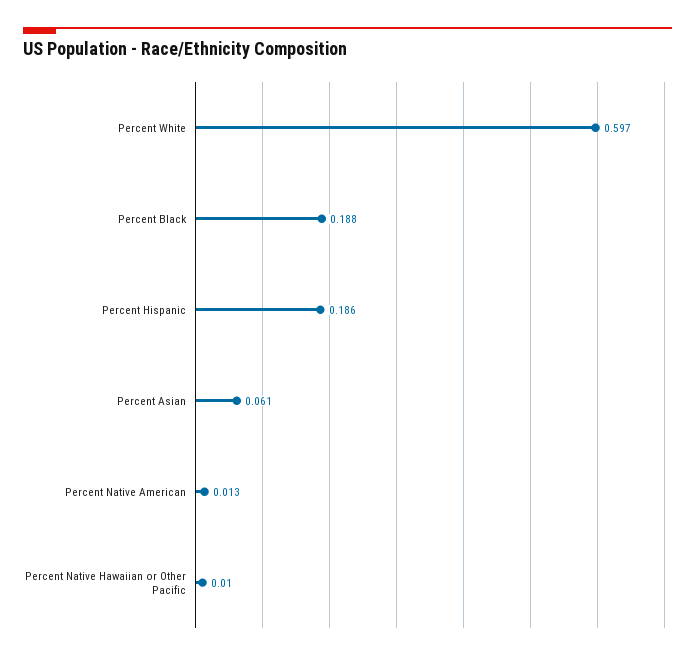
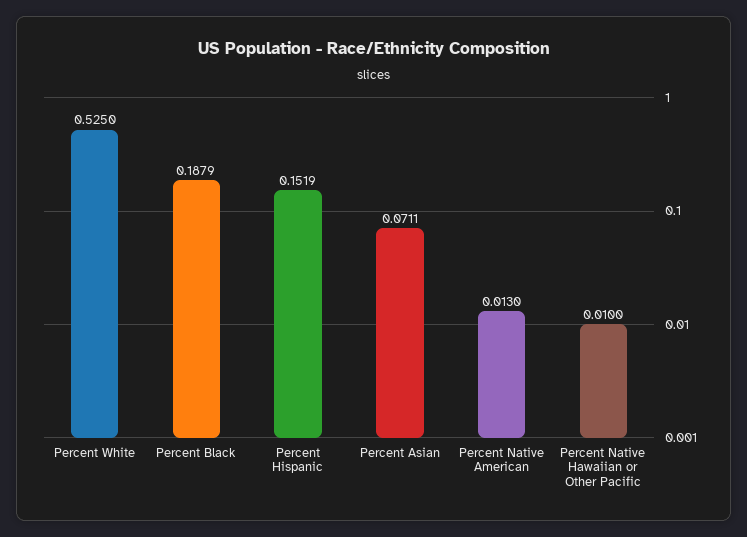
  {
-   "Percent White": 0.597,
+   "Percent White": 0.525,
    "Percent Black": 0.1879,
-   "Percent Hispanic": 0.186,
+   "Percent Hispanic": 0.1519,
-   "Percent Asian": 0.061,
+   "Percent Asian": 0.0711,
    "Percent Native American": 0.013,
    "Percent Native Hawaiian or Other Pacific": 0.01
  }

